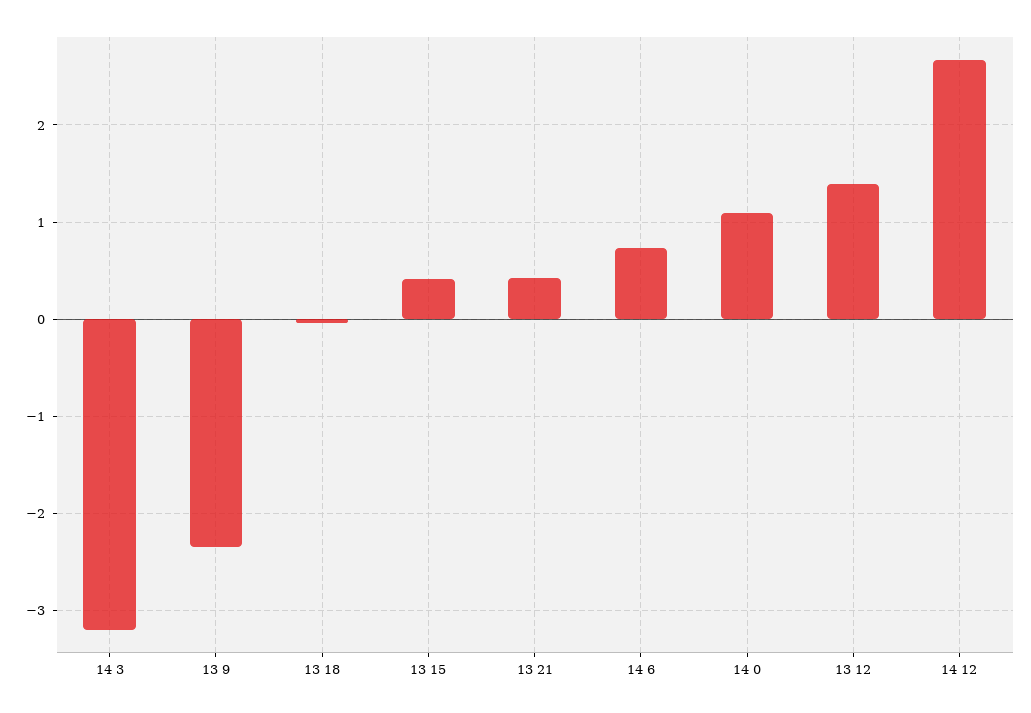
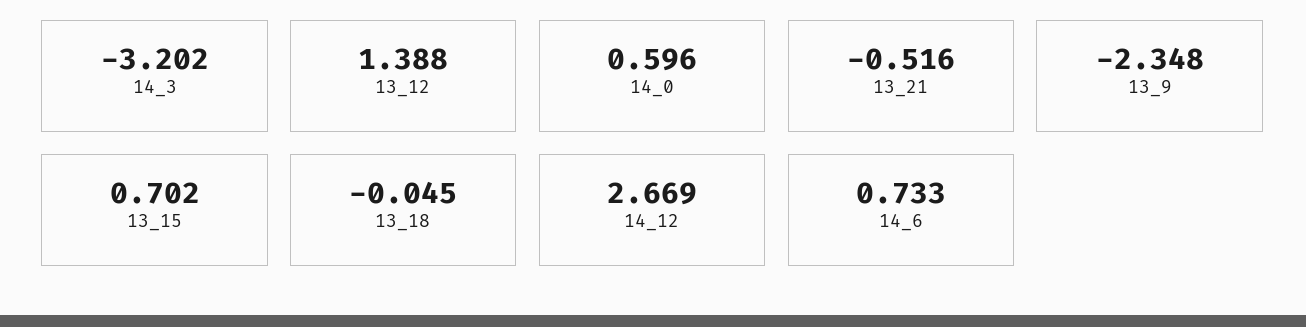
  {
    "14 3": -3.202,
    "13 9": -2.348,
    "13 18": -0.045,
-   "13 15": 0.4,
+   "13 15": 0.702,
-   "13 21": 0.4,
+   "13 21": -0.516,
    "14 6": 0.733,
-   "14 0": 1.1,
+   "14 0": 0.596,
    "13 12": 1.388,
    "14 12": 2.669
  }

